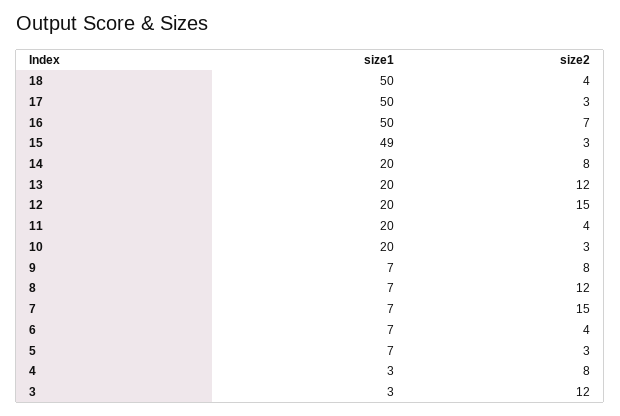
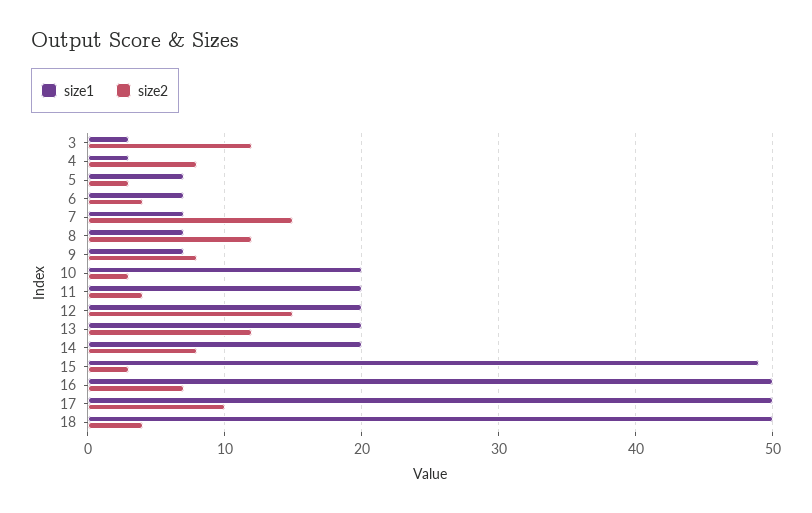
  {
    "size1": {
      "18": 50,
      "17": 50,
      "16": 50,
      "15": 49,
      "14": 20,
      "13": 20,
      "12": 20,
      "11": 20,
      "10": 20,
      "9": 7,
      "8": 7,
      "7": 7,
      "6": 7,
      "5": 7,
      "4": 3,
      "3": 3
    },
    "size2": {
      "18": 4,
-     "17": 3,
+     "17": 10,
      "16": 7,
      "15": 3,
      "14": 8,
      "13": 12,
      "12": 15,
      "11": 4,
      "10": 3,
      "9": 8,
      "8": 12,
      "7": 15,
      "6": 4,
      "5": 3,
      "4": 8,
      "3": 12
    }
  }

